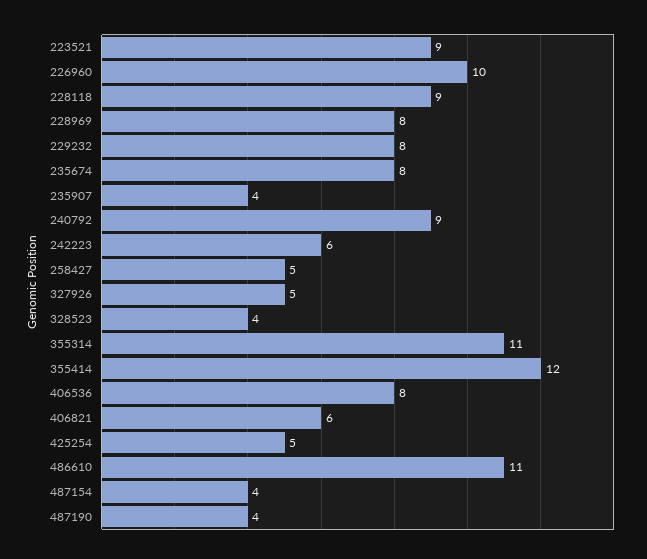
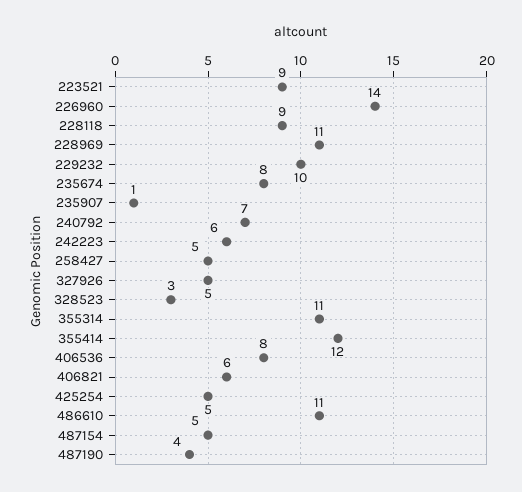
  {
    "223521": 9,
-   "226960": 10,
+   "226960": 14,
    "228118": 9,
-   "228969": 8,
+   "228969": 11,
-   "229232": 8,
+   "229232": 10,
    "235674": 8,
-   "235907": 4,
+   "235907": 1,
-   "240792": 9,
+   "240792": 7,
    "242223": 6,
    "258427": 5,
    "327926": 5,
-   "328523": 4,
+   "328523": 3,
    "355314": 11,
    "355414": 12,
    "406536": 8,
    "406821": 6,
    "425254": 5,
    "486610": 11,
-   "487154": 4,
+   "487154": 5,
    "487190": 4
  }

